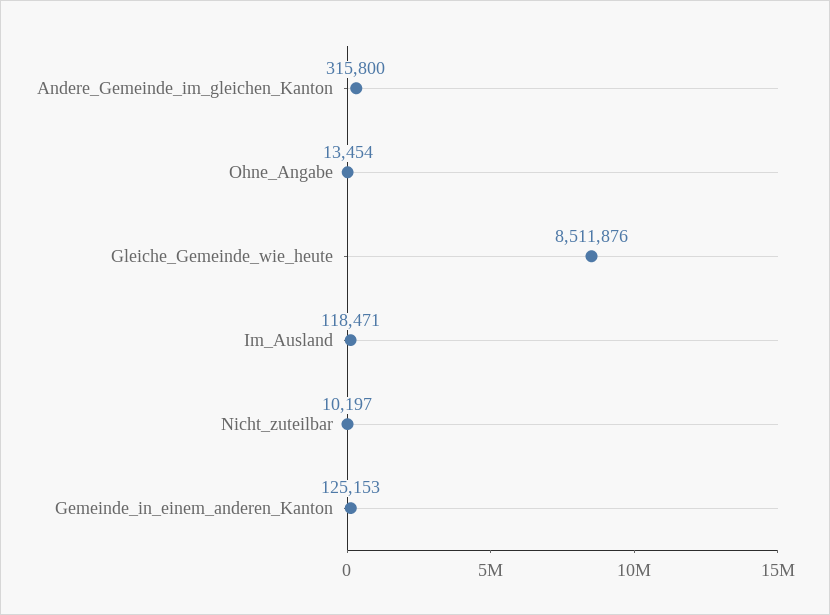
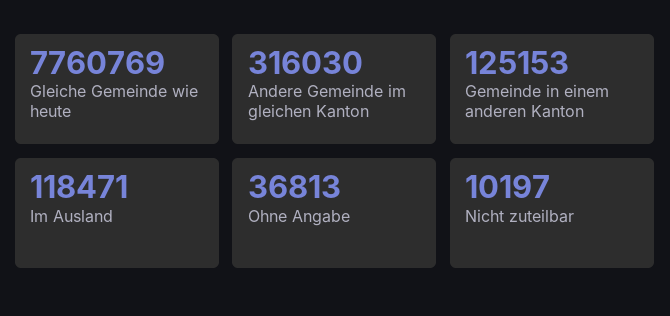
  {
-   "Andere_Gemeinde_im_gleichen_Kanton": 315800,
+   "Andere_Gemeinde_im_gleichen_Kanton": 316030,
-   "Ohne_Angabe": 13454,
+   "Ohne_Angabe": 36813,
-   "Gleiche_Gemeinde_wie_heute": 8511876,
+   "Gleiche_Gemeinde_wie_heute": 7760769,
    "Im_Ausland": 118471,
    "Nicht_zuteilbar": 10197,
    "Gemeinde_in_einem_anderen_Kanton": 125153
  }

